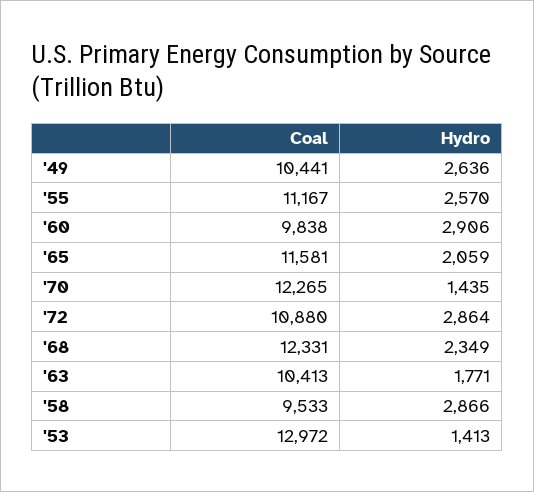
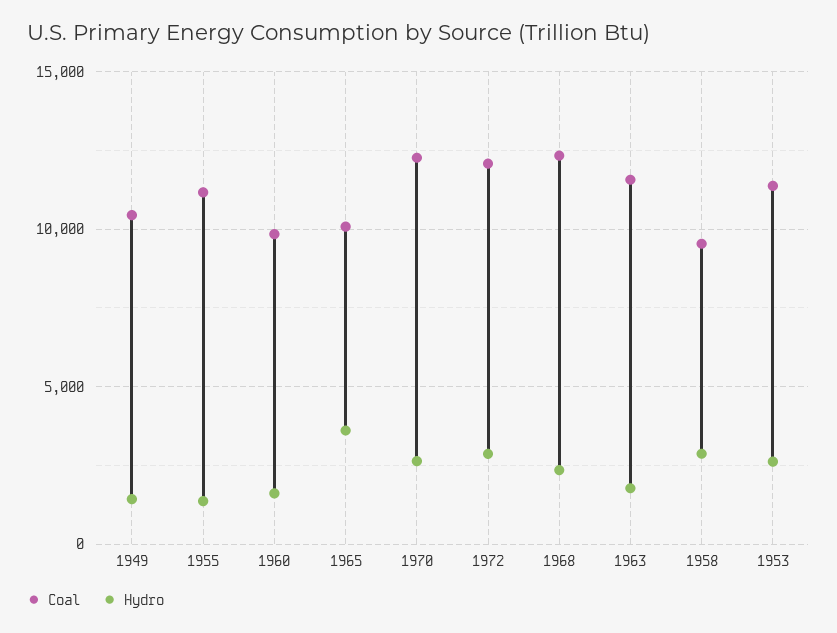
  {
    "Coal": {
      "'49": 10441,
      "'55": 11167,
      "'60": 9838,
-     "'65": 11581,
+     "'65": 10000,
      "'70": 12265,
-     "'72": 10880,
+     "'72": 12000,
      "'68": 12331,
-     "'63": 10413,
+     "'63": 11500,
      "'58": 9533,
-     "'53": 12972
+     "'53": 11500
    },
    "Hydro": {
-     "'49": 2636,
+     "'49": 1500,
-     "'55": 2570,
+     "'55": 1500,
-     "'60": 2906,
+     "'60": 1500,
-     "'65": 2059,
+     "'65": 3500,
-     "'70": 1435,
+     "'70": 2500,
      "'72": 2864,
      "'68": 2349,
      "'63": 1771,
      "'58": 2866,
-     "'53": 1413
+     "'53": 2500
    }
  }

